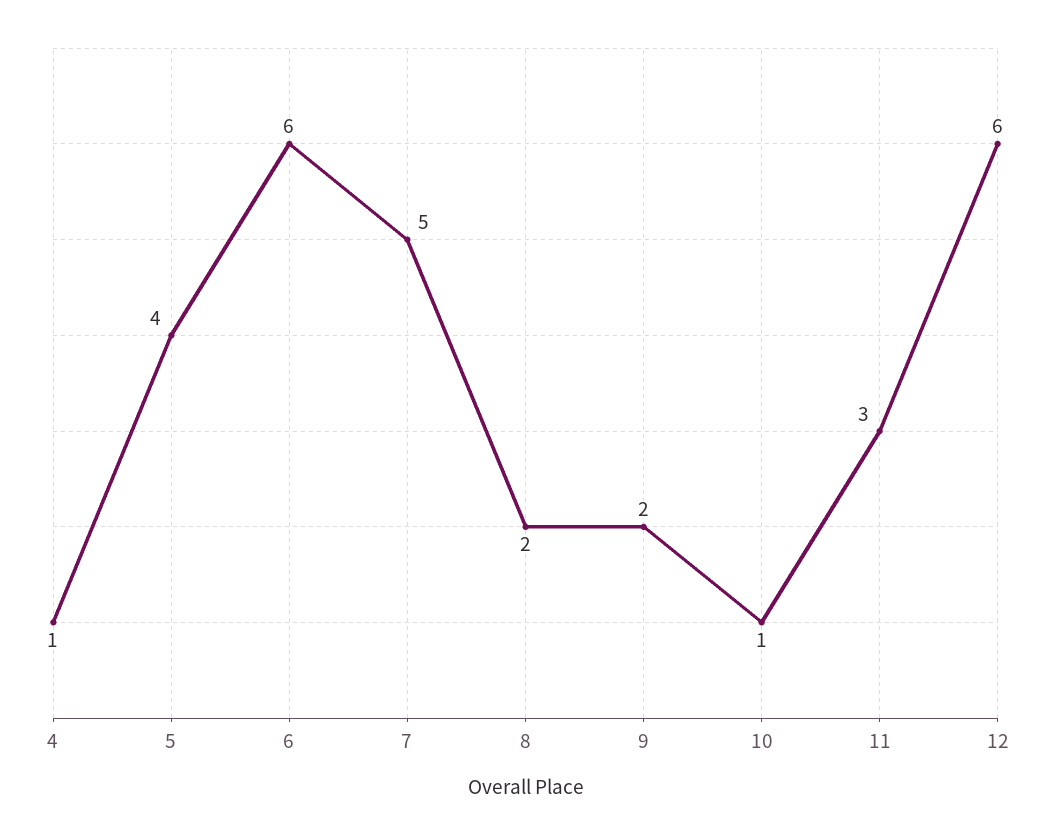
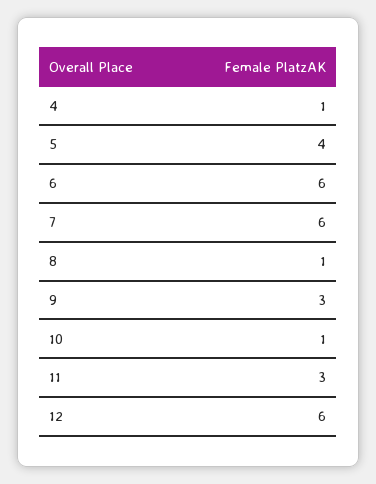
  {
    "4": 1,
    "5": 4,
    "6": 6,
-   "7": 5,
+   "7": 6,
-   "8": 2,
+   "8": 1,
-   "9": 2,
+   "9": 3,
    "10": 1,
    "11": 3,
    "12": 6
  }

